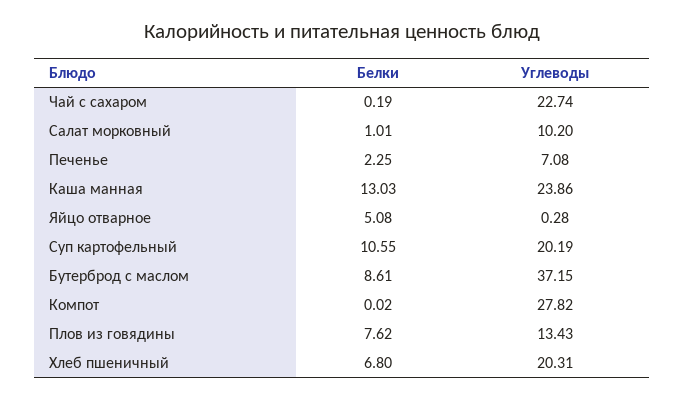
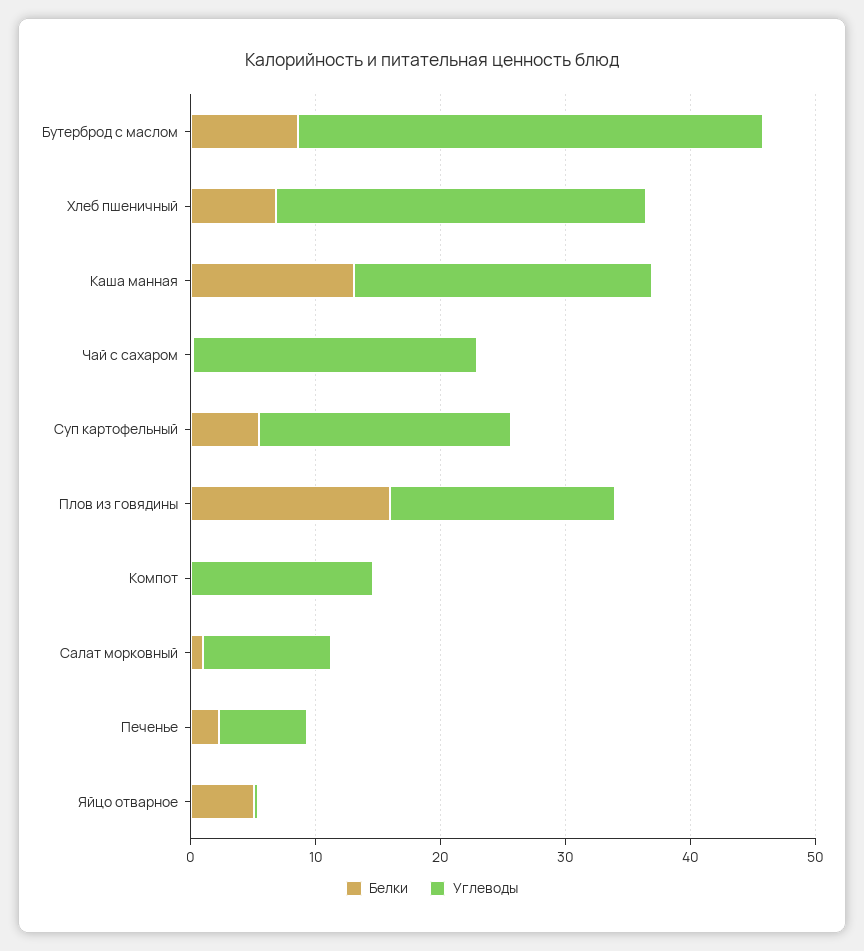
  {
    "Белки": {
      "Чай с сахаром": 0.19,
      "Салат морковный": 1.01,
      "Печенье": 2.25,
      "Каша манная": 13.03,
      "Яйцо отварное": 5.08,
-     "Суп картофельный": 10.55,
+     "Суп картофельный": 6,
      "Бутерброд с маслом": 8.61,
      "Компот": 0.02,
-     "Плов из говядины": 7.62,
+     "Плов из говядины": 16,
      "Хлеб пшеничный": 6.8
    },
    "Углеводы": {
      "Чай с сахаром": 22.74,
      "Салат морковный": 10.2,
      "Печенье": 7.08,
      "Каша манная": 23.86,
      "Яйцо отварное": 0.28,
      "Суп картофельный": 20.19,
      "Бутерброд с маслом": 37.15,
-     "Компот": 27.82,
+     "Компот": 14,
-     "Плов из говядины": 13.43,
+     "Плов из говядины": 18,
-     "Хлеб пшеничный": 20.31
+     "Хлеб пшеничный": 30
    }
  }

